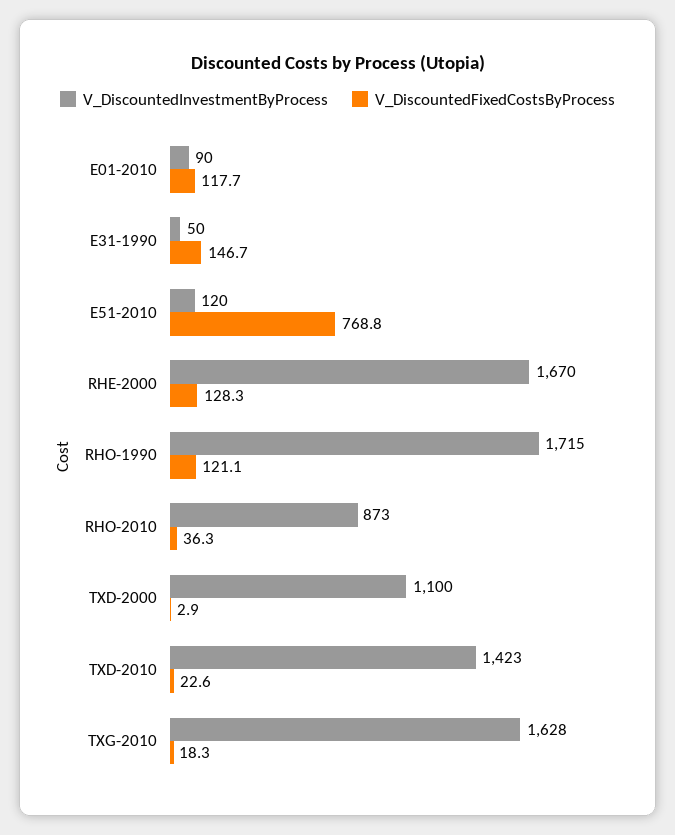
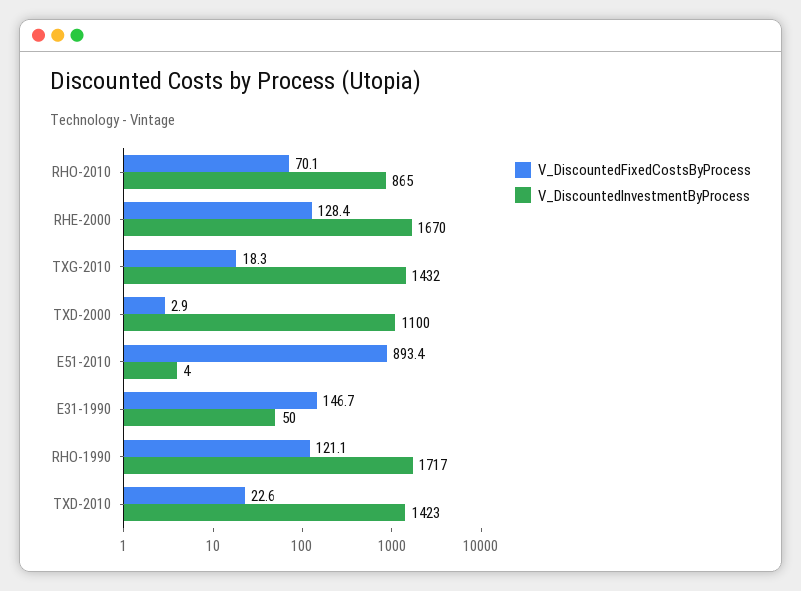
  {
    "V_DiscountedInvestmentByProcess": {
-     "E01-2010": 90,
      "E31-1990": 50,
-     "E51-2010": 120,
+     "E51-2010": 4,
      "RHE-2000": 1670,
-     "RHO-1990": 1715,
+     "RHO-1990": 1717,
-     "RHO-2010": 873,
+     "RHO-2010": 865,
      "TXD-2000": 1100,
      "TXD-2010": 1423,
-     "TXG-2010": 1628
+     "TXG-2010": 1432
    },
    "V_DiscountedFixedCostsByProcess": {
-     "E01-2010": 117.7,
      "E31-1990": 146.7,
-     "E51-2010": 768.8,
+     "E51-2010": 893.4,
-     "RHE-2000": 128.3,
+     "RHE-2000": 128.4,
      "RHO-1990": 121.1,
-     "RHO-2010": 36.3,
+     "RHO-2010": 70.1,
      "TXD-2000": 2.9,
      "TXD-2010": 22.6,
      "TXG-2010": 18.3
    }
  }

